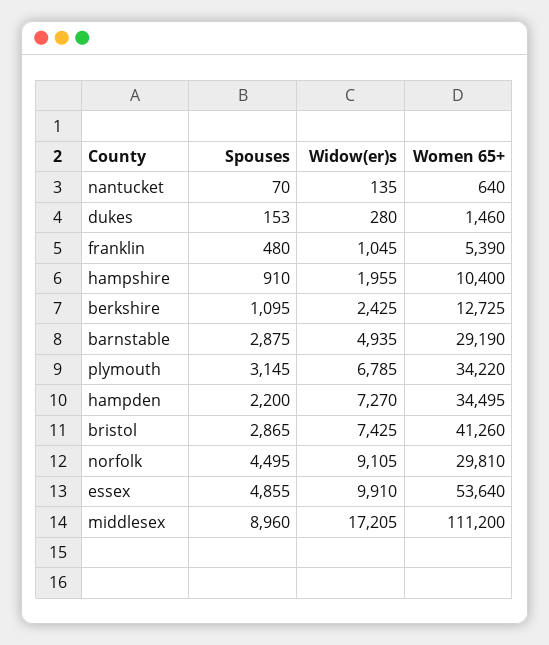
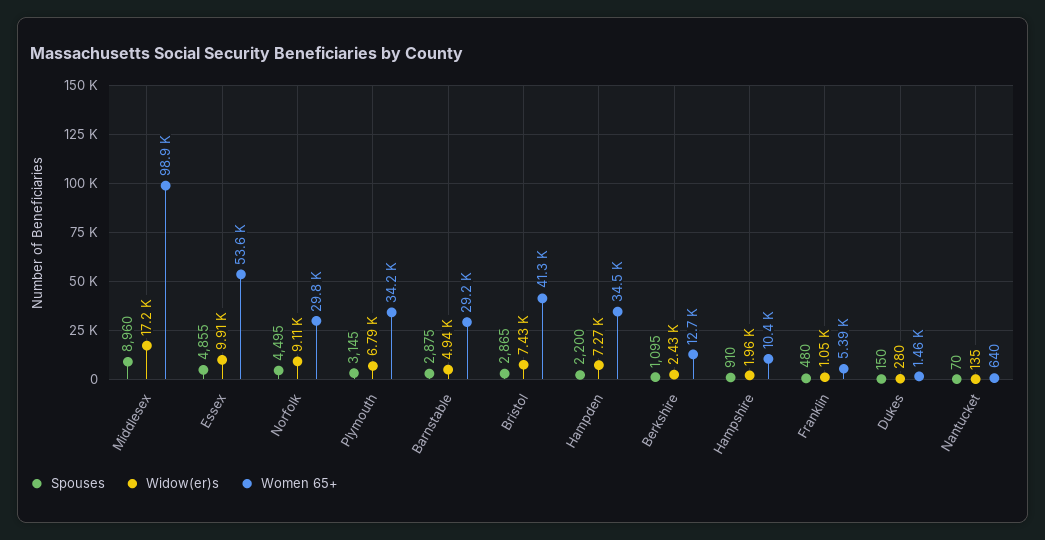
  {
    "Spouses": {
      "nantucket": 70,
-     "dukes": 153,
+     "dukes": 150,
      "franklin": 480,
      "hampshire": 910,
      "berkshire": 1095,
      "barnstable": 2875,
      "plymouth": 3145,
      "hampden": 2200,
      "bristol": 2865,
      "norfolk": 4495,
      "essex": 4855,
      "middlesex": 8960
    },
    "Widow(er)s": {
      "nantucket": 135,
      "dukes": 280,
      "franklin": 1045,
      "hampshire": 1955,
      "berkshire": 2425,
      "barnstable": 4935,
      "plymouth": 6785,
      "hampden": 7270,
      "bristol": 7425,
      "norfolk": 9105,
      "essex": 9910,
      "middlesex": 17205
    },
    "Women 65+": {
      "nantucket": 640,
      "dukes": 1460,
      "franklin": 5390,
      "hampshire": 10400,
      "berkshire": 12725,
      "barnstable": 29190,
      "plymouth": 34220,
      "hampden": 34495,
      "bristol": 41260,
      "norfolk": 29810,
      "essex": 53640,
-     "middlesex": 111200
+     "middlesex": 98900
    }
  }

